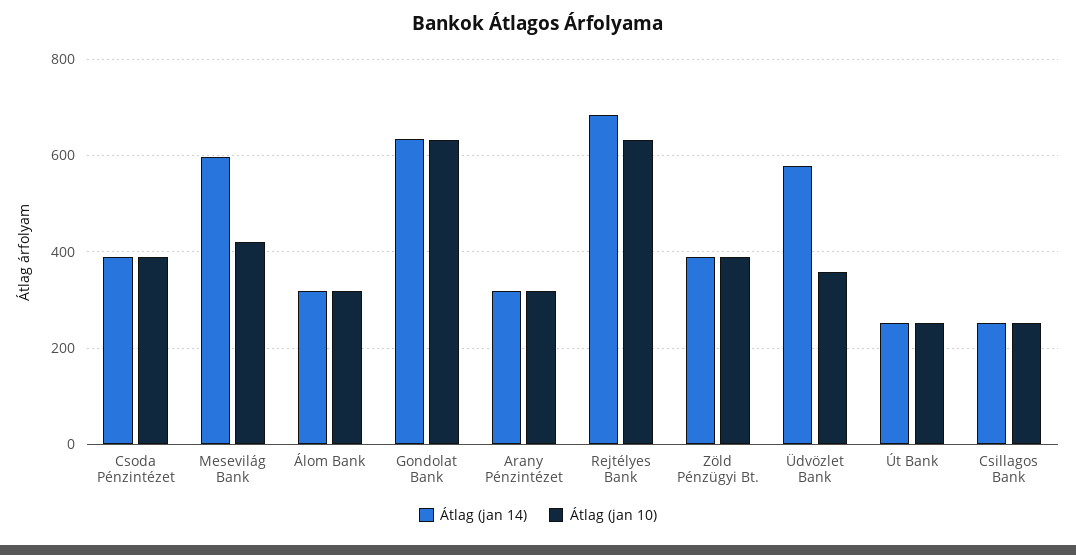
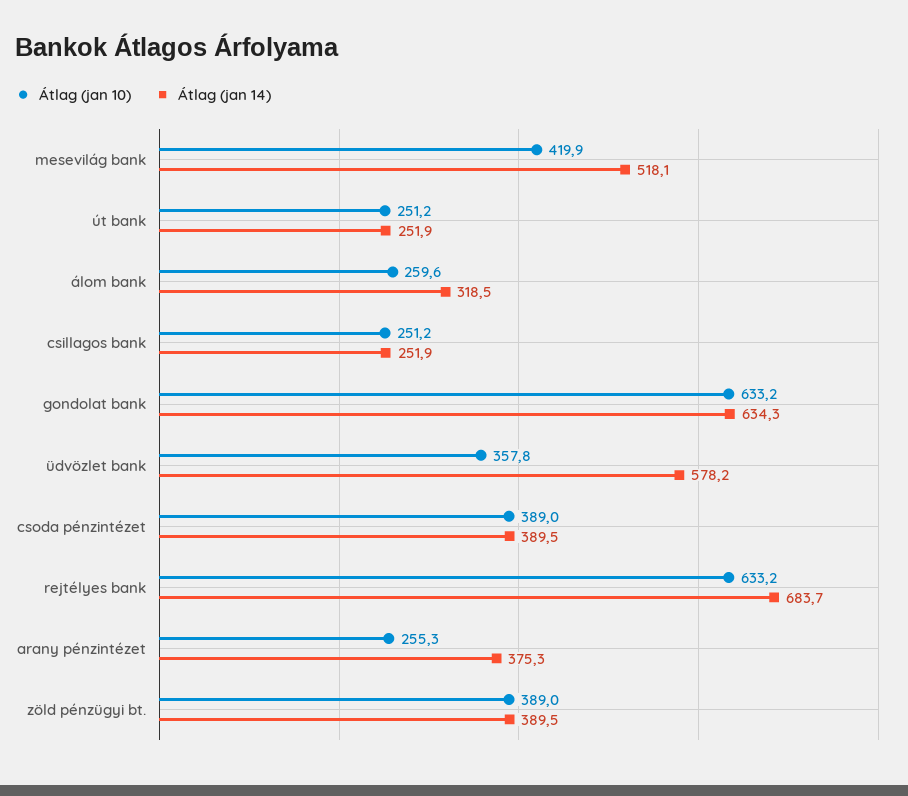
  {
    "Átlag (jan 14)": {
      "Csoda Pénzintézet": 389.5,
-     "Mesevilág Bank": 600,
+     "Mesevilág Bank": 518.1,
      "Álom Bank": 318.5,
      "Gondolat Bank": 634.3,
-     "Arany Pénzintézet": 320,
+     "Arany Pénzintézet": 375.3,
      "Rejtélyes Bank": 683.7,
      "Zöld Pénzügyi Bt.": 389.5,
      "Üdvözlet Bank": 578.2,
      "Út Bank": 251.9,
      "Csillagos Bank": 251.9
    },
    "Átlag (jan 10)": {
      "Csoda Pénzintézet": 389,
      "Mesevilág Bank": 419.9,
-     "Álom Bank": 320,
+     "Álom Bank": 259.6,
      "Gondolat Bank": 633.2,
-     "Arany Pénzintézet": 320,
+     "Arany Pénzintézet": 255.3,
      "Rejtélyes Bank": 633.2,
      "Zöld Pénzügyi Bt.": 389,
      "Üdvözlet Bank": 357.8,
      "Út Bank": 251.2,
      "Csillagos Bank": 251.2
    }
  }

